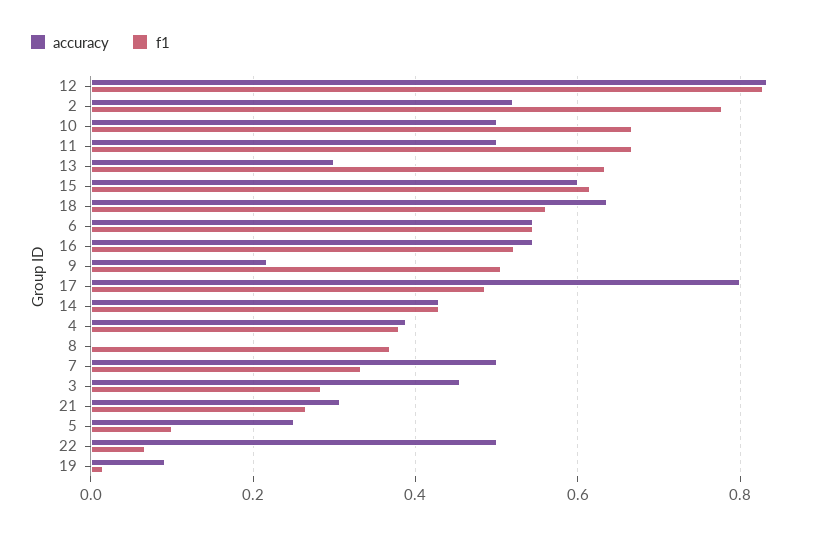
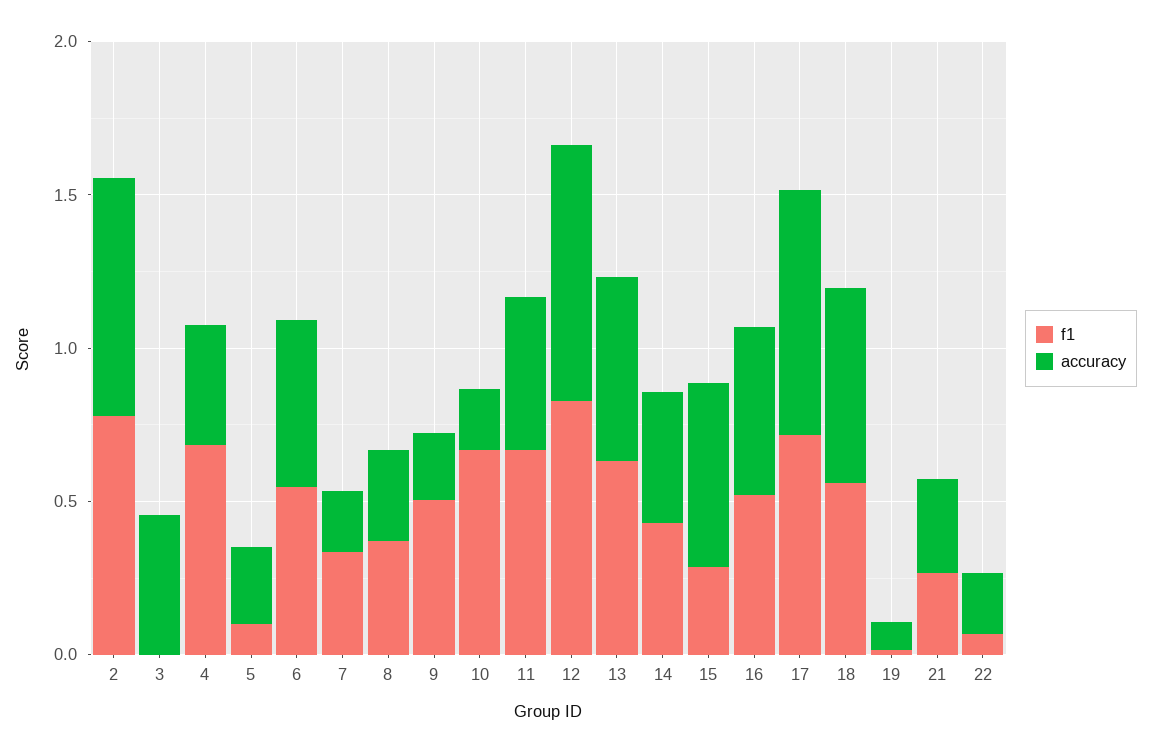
  {
    "accuracy": {
      "12": 0.84,
-     "2": 0.52,
+     "2": 0.8,
-     "10": 0.5,
+     "10": 0.2,
      "11": 0.5,
-     "13": 0.3,
+     "13": 0.6,
      "15": 0.6,
      "18": 0.64,
      "6": 0.54,
      "16": 0.54,
      "9": 0.22,
      "17": 0.8,
      "14": 0.42,
      "4": 0.38,
-     "8": 0,
+     "8": 0.3,
-     "7": 0.5,
+     "7": 0.2,
      "3": 0.46,
      "21": 0.3,
      "5": 0.26,
-     "22": 0.5,
+     "22": 0.2,
      "19": 0.1
    },
    "f1": {
      "12": 0.82,
      "2": 0.78,
      "10": 0.66,
      "11": 0.66,
      "13": 0.64,
-     "15": 0.62,
+     "15": 0.3,
      "18": 0.56,
      "6": 0.54,
      "16": 0.52,
      "9": 0.5,
-     "17": 0.48,
+     "17": 0.7,
      "14": 0.42,
-     "4": 0.38,
+     "4": 0.7,
      "8": 0.36,
      "7": 0.34,
-     "3": 0.28,
+     "3": 0,
      "21": 0.26,
      "5": 0.1,
      "22": 0.06,
      "19": 0.02
    }
  }

